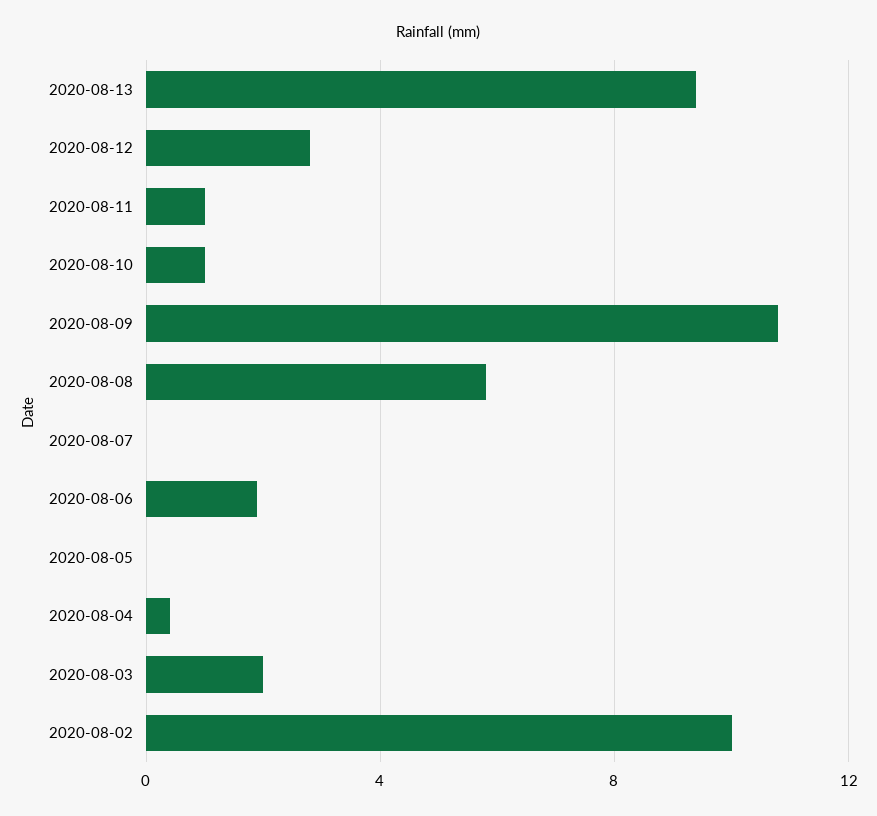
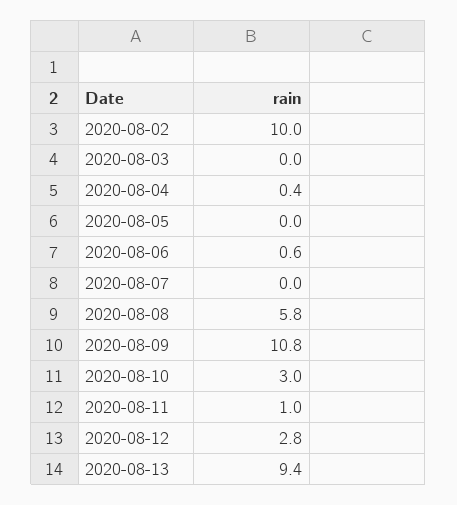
  {
    "2020-08-13": 9.4,
    "2020-08-12": 2.8,
    "2020-08-11": 1,
-   "2020-08-10": 1,
+   "2020-08-10": 3,
    "2020-08-09": 10.8,
    "2020-08-08": 5.8,
    "2020-08-07": 0,
-   "2020-08-06": 2,
+   "2020-08-06": 0.6,
    "2020-08-05": 0,
    "2020-08-04": 0.4,
-   "2020-08-03": 2,
+   "2020-08-03": 0,
    "2020-08-02": 10
  }

